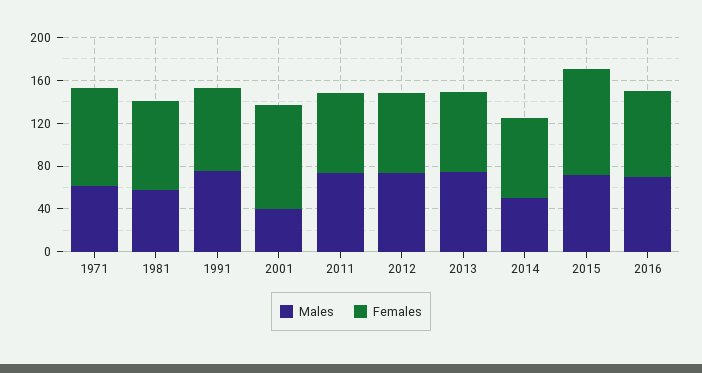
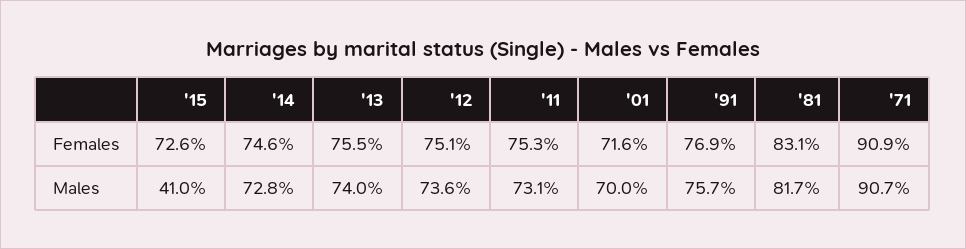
  {
    "Males": {
-     "1971": 60,
+     "1971": 90.7,
-     "1981": 60,
+     "1981": 81.7,
      "1991": 75.7,
-     "2001": 40,
+     "2001": 70,
      "2011": 73.1,
      "2012": 73.6,
      "2013": 74,
-     "2014": 50,
+     "2014": 72.8,
-     "2015": 70,
+     "2015": 41
-     "2016": 70
    },
    "Females": {
      "1971": 90.9,
      "1981": 83.1,
      "1991": 76.9,
-     "2001": 100,
+     "2001": 71.6,
      "2011": 75.3,
      "2012": 75.1,
      "2013": 75.5,
      "2014": 74.6,
-     "2015": 100,
+     "2015": 72.6
-     "2016": 80
    }
  }

